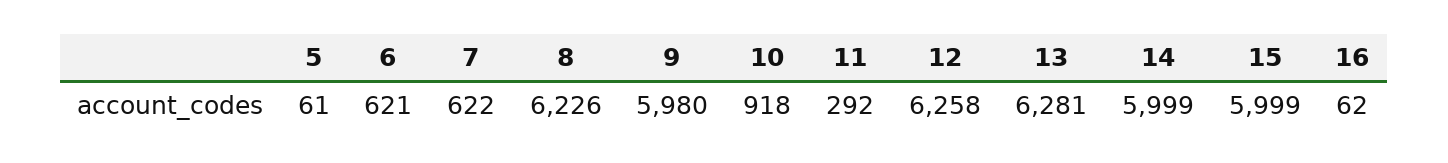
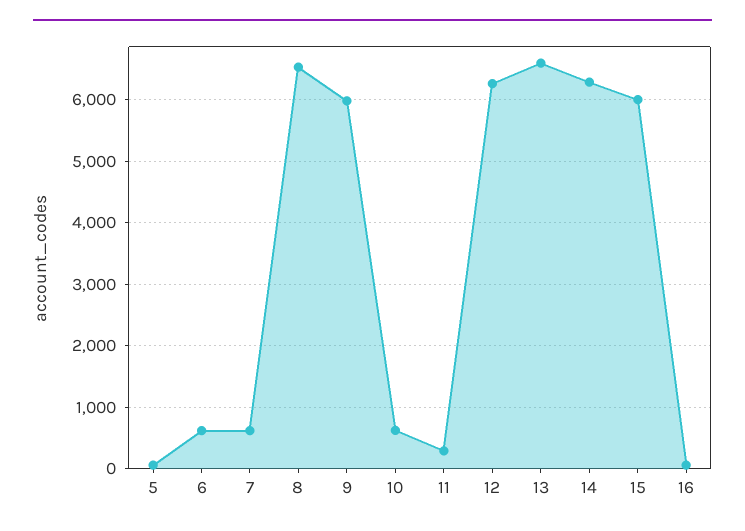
  {
    "5": 61,
    "6": 621,
    "7": 622,
-   "8": 6226,
+   "8": 6500,
    "9": 5980,
-   "10": 918,
+   "10": 600,
    "11": 292,
    "12": 6258,
-   "13": 6281,
+   "13": 6600,
-   "14": 5999,
+   "14": 6300,
    "15": 5999,
    "16": 62
  }

